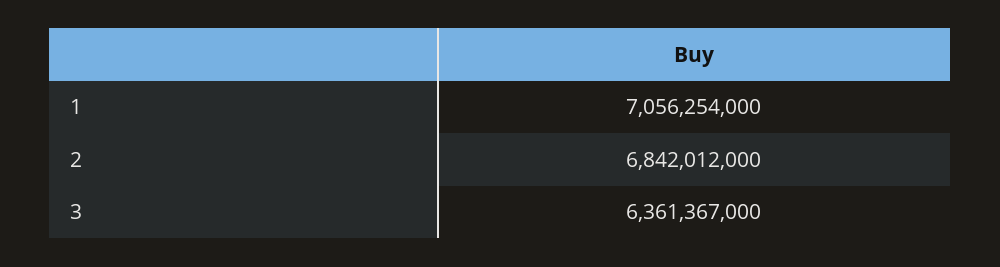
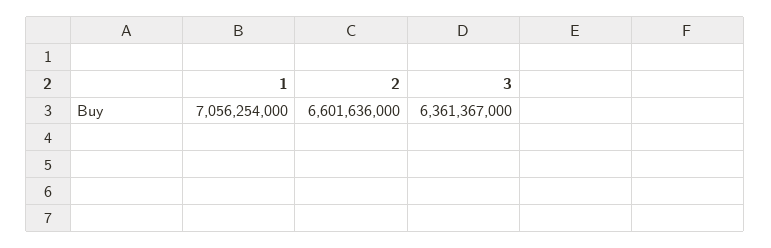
  {
    "1": 7056254000,
-   "2": 6842012000,
+   "2": 6601636000,
    "3": 6361367000
  }

